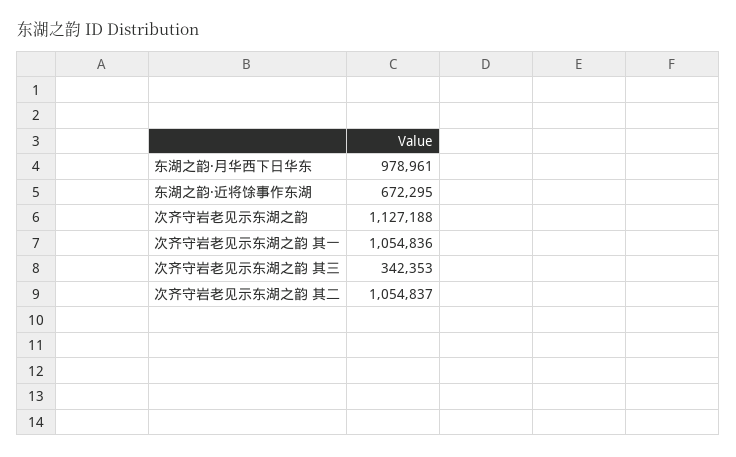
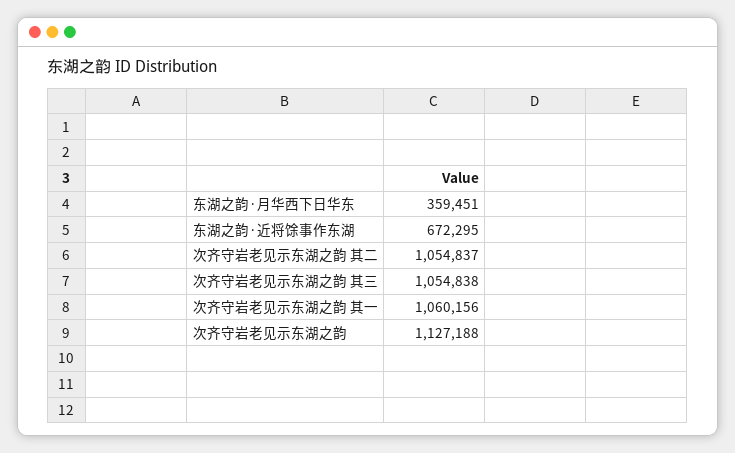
  {
-   "东湖之韵·月华西下日华东": 978961,
+   "东湖之韵·月华西下日华东": 359451,
    "东湖之韵·近将馀事作东湖": 672295,
    "次齐守岩老见示东湖之韵": 1127188,
-   "次齐守岩老见示东湖之韵 其一": 1054836,
+   "次齐守岩老见示东湖之韵 其一": 1060156,
-   "次齐守岩老见示东湖之韵 其三": 342353,
+   "次齐守岩老见示东湖之韵 其三": 1054838,
    "次齐守岩老见示东湖之韵 其二": 1054837
  }

